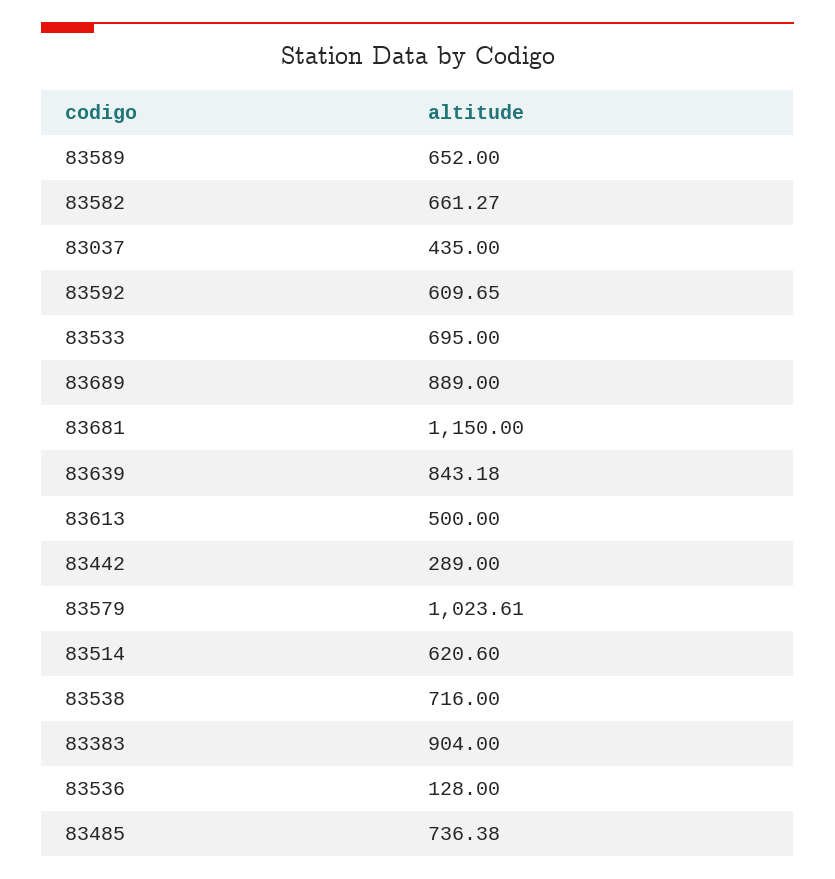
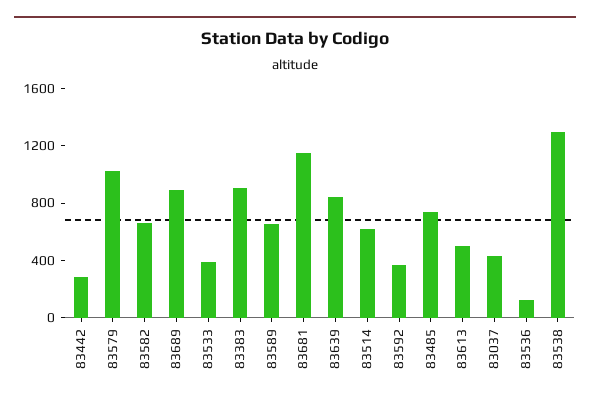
  {
    "83589": 652,
    "83582": 661.27,
    "83037": 435,
-   "83592": 609.65,
+   "83592": 400,
-   "83533": 695,
+   "83533": 400,
    "83689": 889,
    "83681": 1150,
    "83639": 843.18,
    "83613": 500,
    "83442": 289,
    "83579": 1023.61,
    "83514": 620.6,
-   "83538": 716,
+   "83538": 1300,
    "83383": 904,
    "83536": 128,
    "83485": 736.38
  }

